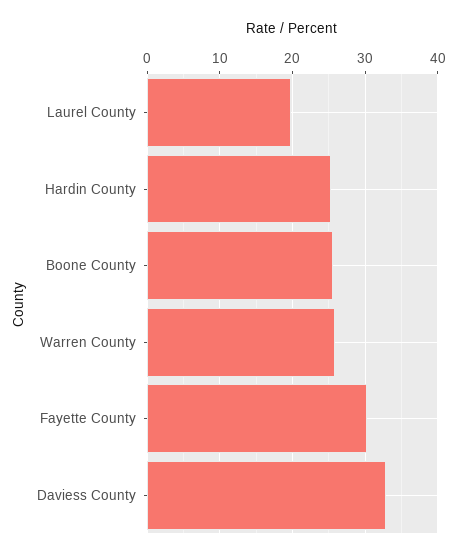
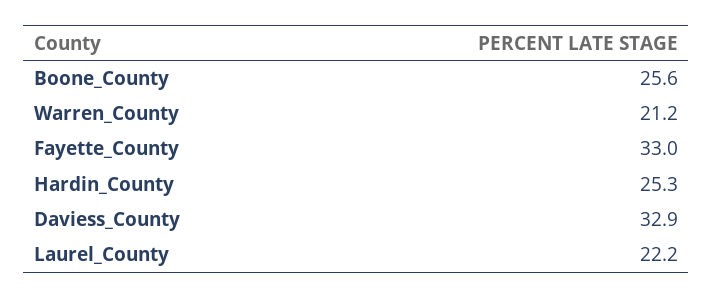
  {
-   "Laurel County": 20,
+   "Laurel County": 22.2,
    "Hardin County": 25.3,
    "Boone County": 25.6,
-   "Warren County": 26,
+   "Warren County": 21.2,
-   "Fayette County": 30,
+   "Fayette County": 33,
    "Daviess County": 32.9
  }

